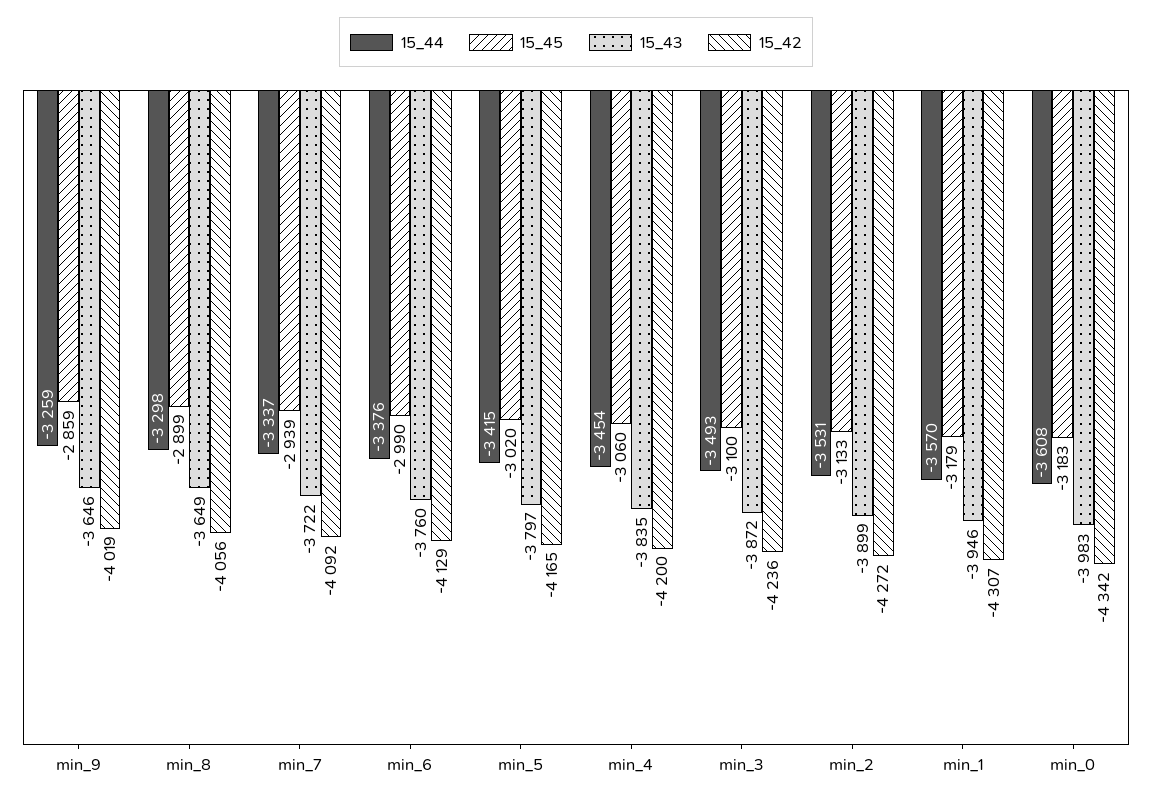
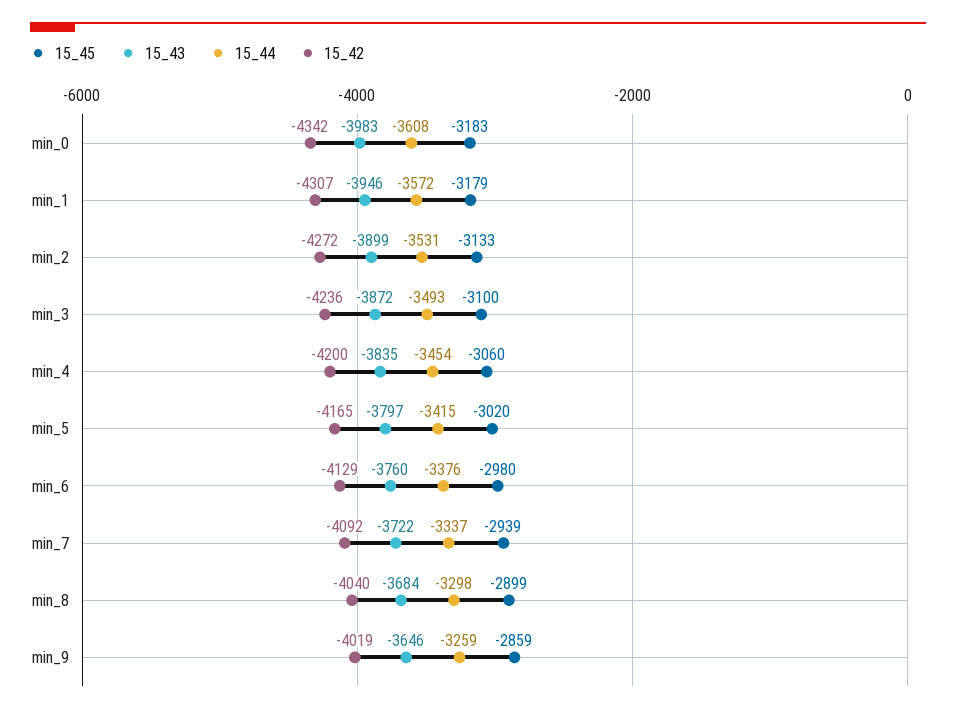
  {
    "15_44": {
      "min_9": -3259,
      "min_8": -3298,
      "min_7": -3337,
      "min_6": -3376,
      "min_5": -3415,
      "min_4": -3454,
      "min_3": -3493,
      "min_2": -3531,
-     "min_1": -3570,
+     "min_1": -3572,
      "min_0": -3608
    },
    "15_45": {
      "min_9": -2859,
      "min_8": -2899,
      "min_7": -2939,
-     "min_6": -2990,
+     "min_6": -2980,
      "min_5": -3020,
      "min_4": -3060,
      "min_3": -3100,
      "min_2": -3133,
      "min_1": -3179,
      "min_0": -3183
    },
    "15_43": {
      "min_9": -3646,
-     "min_8": -3649,
+     "min_8": -3684,
      "min_7": -3722,
      "min_6": -3760,
      "min_5": -3797,
      "min_4": -3835,
      "min_3": -3872,
      "min_2": -3899,
      "min_1": -3946,
      "min_0": -3983
    },
    "15_42": {
      "min_9": -4019,
-     "min_8": -4056,
+     "min_8": -4040,
      "min_7": -4092,
      "min_6": -4129,
      "min_5": -4165,
      "min_4": -4200,
      "min_3": -4236,
      "min_2": -4272,
      "min_1": -4307,
      "min_0": -4342
    }
  }

